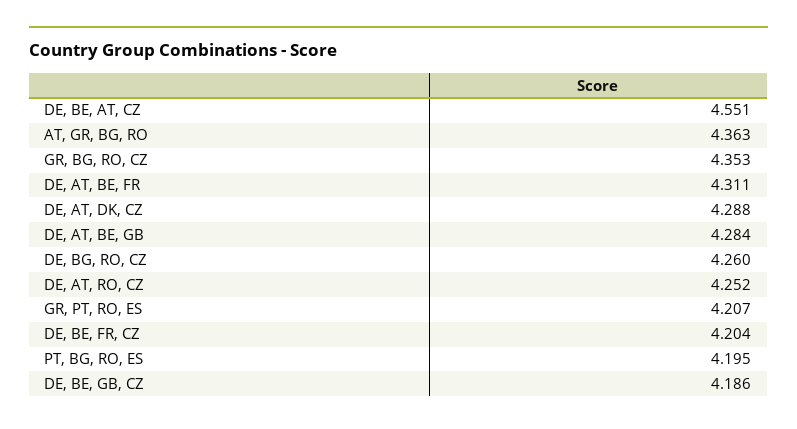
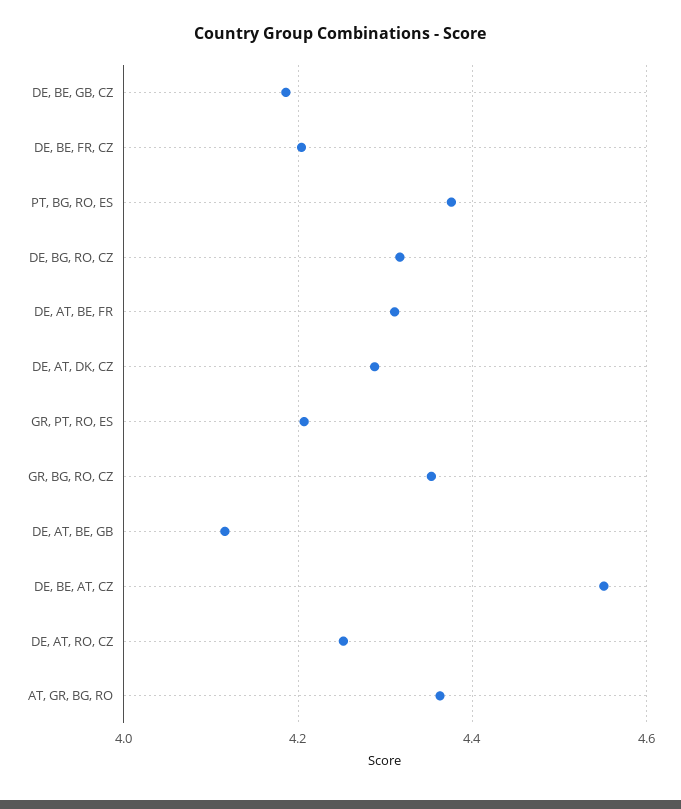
  {
    "DE, BE, AT, CZ": 4.551,
    "AT, GR, BG, RO": 4.363,
    "GR, BG, RO, CZ": 4.353,
    "DE, AT, BE, FR": 4.311,
    "DE, AT, DK, CZ": 4.288,
-   "DE, AT, BE, GB": 4.284,
+   "DE, AT, BE, GB": 4.12,
-   "DE, BG, RO, CZ": 4.26,
+   "DE, BG, RO, CZ": 4.32,
    "DE, AT, RO, CZ": 4.252,
    "GR, PT, RO, ES": 4.207,
    "DE, BE, FR, CZ": 4.204,
-   "PT, BG, RO, ES": 4.195,
+   "PT, BG, RO, ES": 4.38,
    "DE, BE, GB, CZ": 4.186
  }

